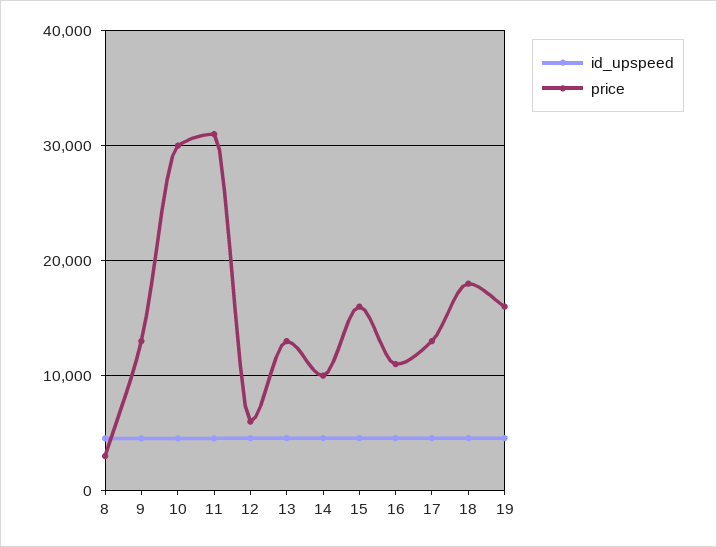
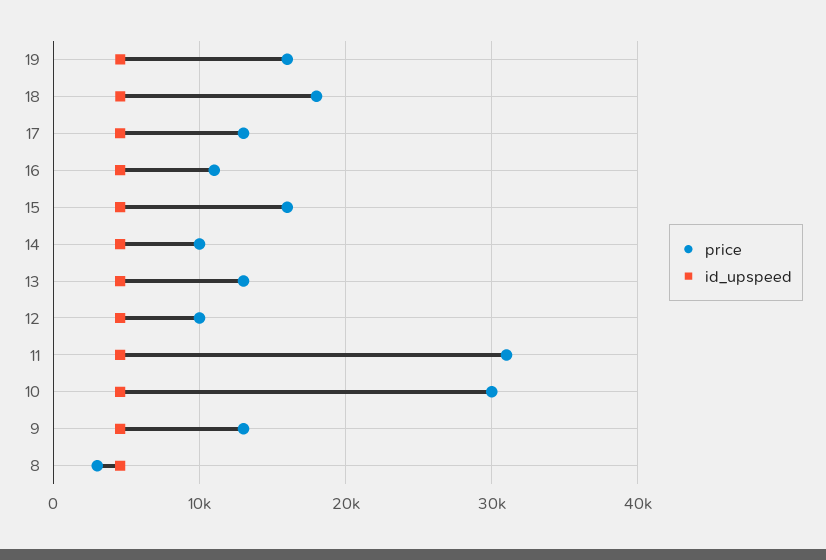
  {
    "id_upspeed": {
      "8": 5000,
      "9": 5000,
      "10": 5000,
      "11": 5000,
      "12": 5000,
      "13": 5000,
      "14": 5000,
      "15": 5000,
      "16": 5000,
      "17": 5000,
      "18": 5000,
      "19": 5000
    },
    "price": {
      "8": 3000,
      "9": 13000,
      "10": 30000,
      "11": 31000,
-     "12": 6000,
+     "12": 10000,
      "13": 13000,
      "14": 10000,
      "15": 16000,
      "16": 11000,
      "17": 13000,
      "18": 18000,
      "19": 16000
    }
  }

